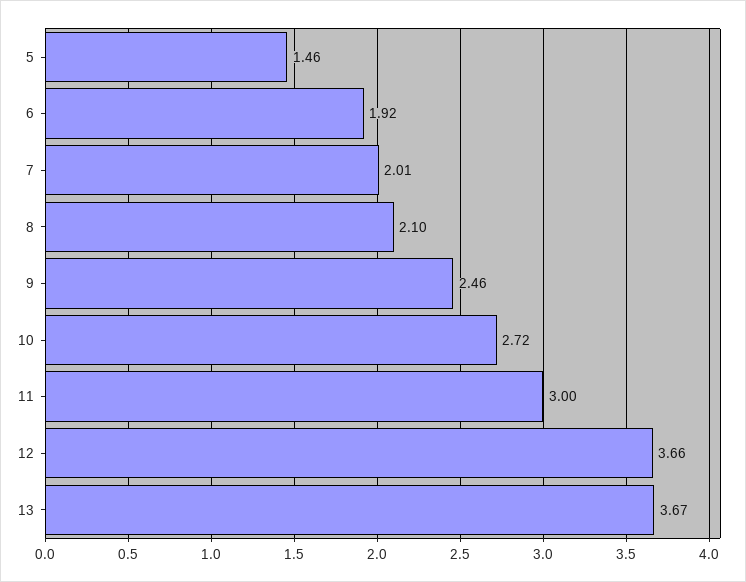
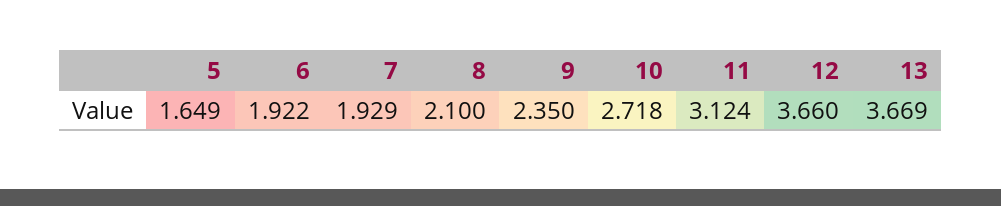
  {
-   "5": 1.46,
+   "5": 1.649,
    "6": 1.922,
-   "7": 2.01,
+   "7": 1.929,
    "8": 2.1,
-   "9": 2.46,
+   "9": 2.35,
    "10": 2.718,
-   "11": 3,
+   "11": 3.124,
    "12": 3.66,
    "13": 3.669
  }

